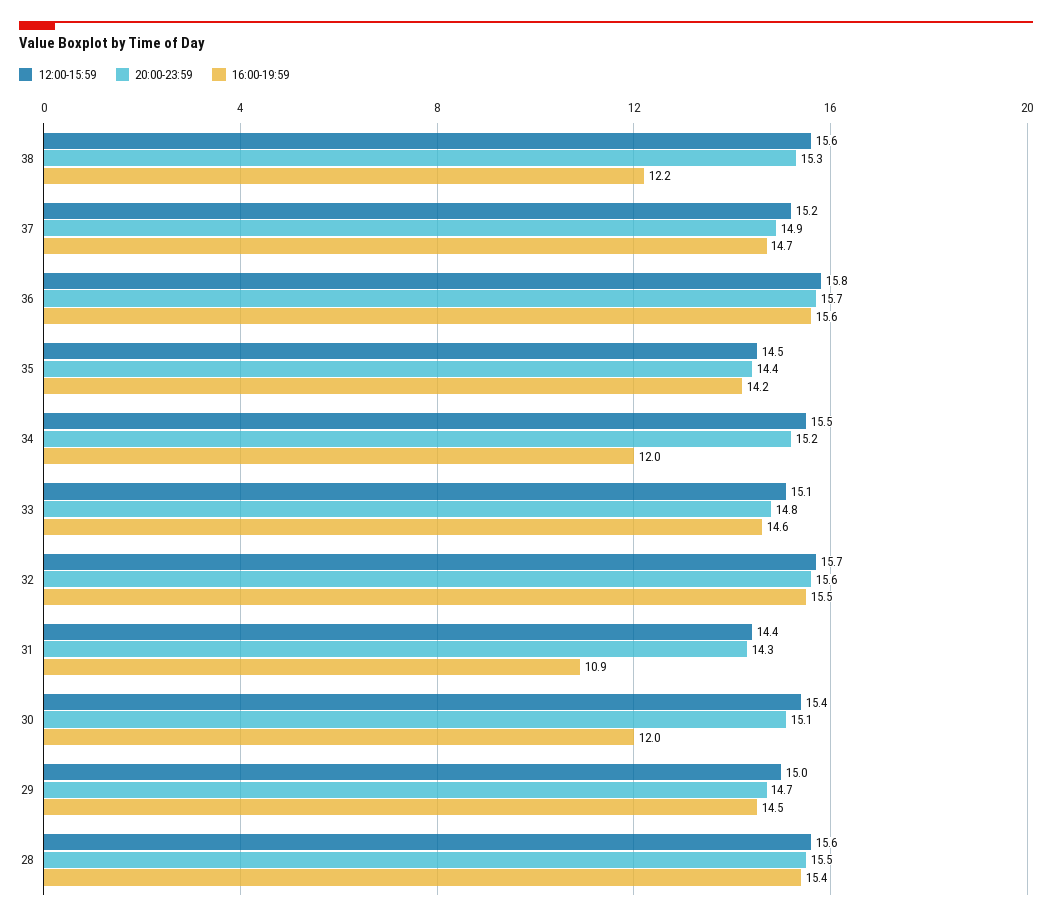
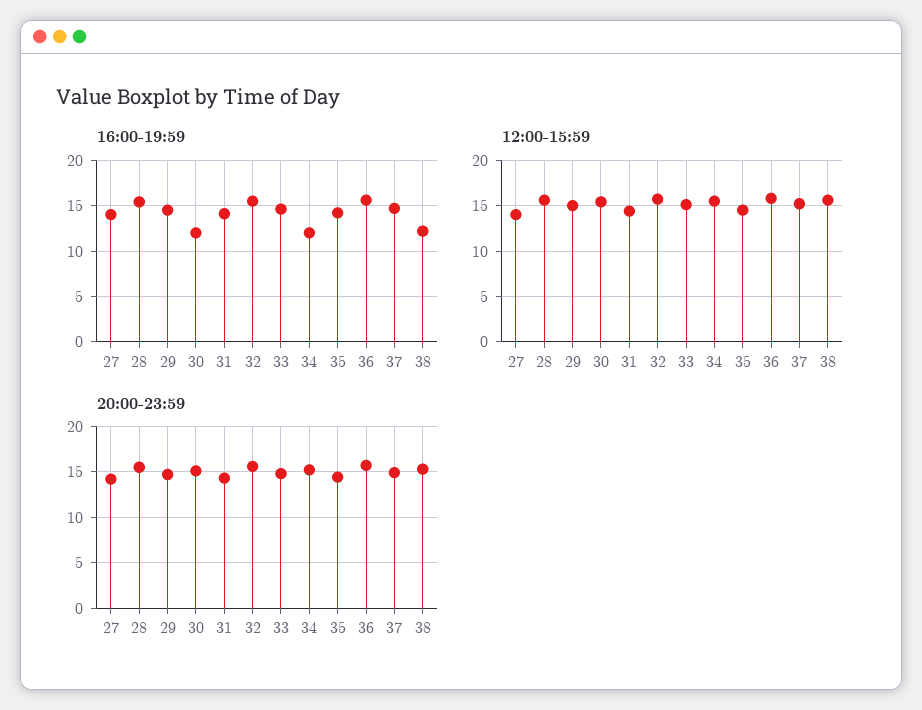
  {
    "12:00-15:59": {
      "38": 15.6,
      "37": 15.2,
      "36": 15.8,
      "35": 14.5,
      "34": 15.5,
      "33": 15.1,
      "32": 15.7,
      "31": 14.4,
      "30": 15.4,
      "29": 15,
-     "28": 15.6
+     "28": 15.6,
+     "27": 14
    },
    "20:00-23:59": {
      "38": 15.3,
      "37": 14.9,
      "36": 15.7,
      "35": 14.4,
      "34": 15.2,
      "33": 14.8,
      "32": 15.6,
      "31": 14.3,
      "30": 15.1,
      "29": 14.7,
-     "28": 15.5
+     "28": 15.5,
+     "27": 14
    },
    "16:00-19:59": {
      "38": 12.2,
      "37": 14.7,
      "36": 15.6,
      "35": 14.2,
      "34": 12,
      "33": 14.6,
      "32": 15.5,
-     "31": 10.9,
+     "31": 14,
      "30": 12,
      "29": 14.5,
-     "28": 15.4
+     "28": 15.4,
+     "27": 14
    }
  }

